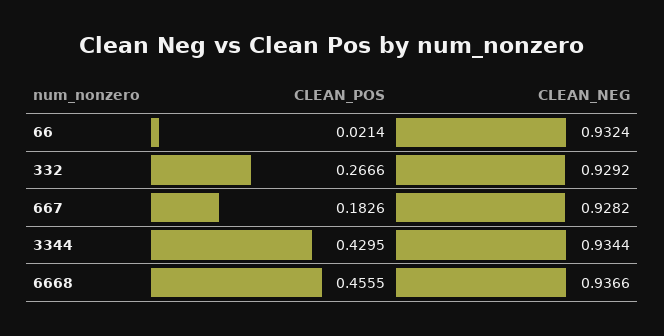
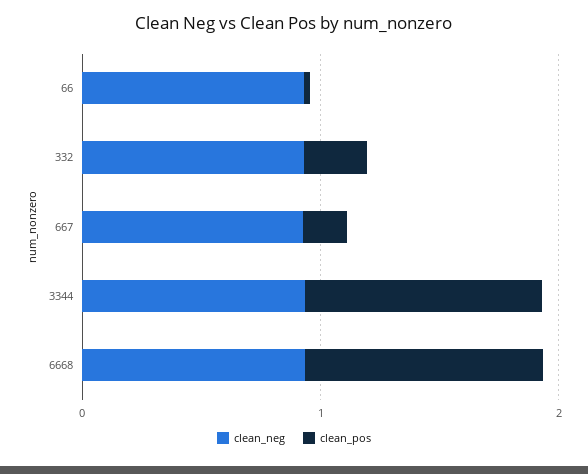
  {
    "CLEAN_POS": {
      "66": 0.0214,
      "332": 0.2666,
      "667": 0.1826,
-     "3344": 0.4295,
+     "3344": 1,
-     "6668": 0.4555
+     "6668": 1
    },
    "CLEAN_NEG": {
      "66": 0.9324,
      "332": 0.9292,
      "667": 0.9282,
      "3344": 0.9344,
      "6668": 0.9366
    }
  }

